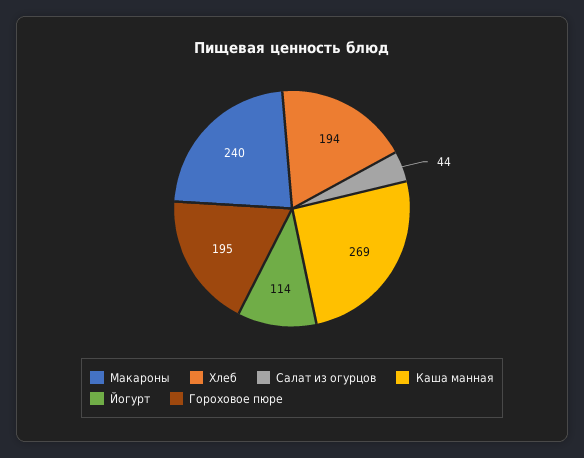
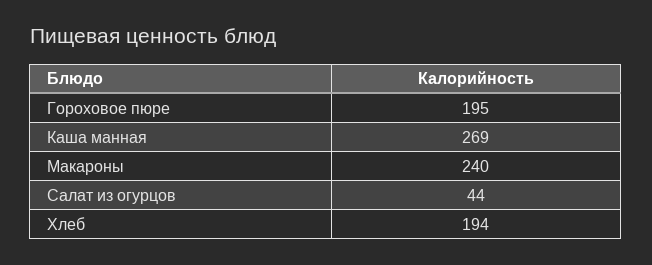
  {
    "Макароны": 240,
    "Хлеб": 194,
    "Салат из огурцов": 44,
    "Каша манная": 269,
-   "Йогурт": 114,
    "Гороховое пюре": 195
  }

